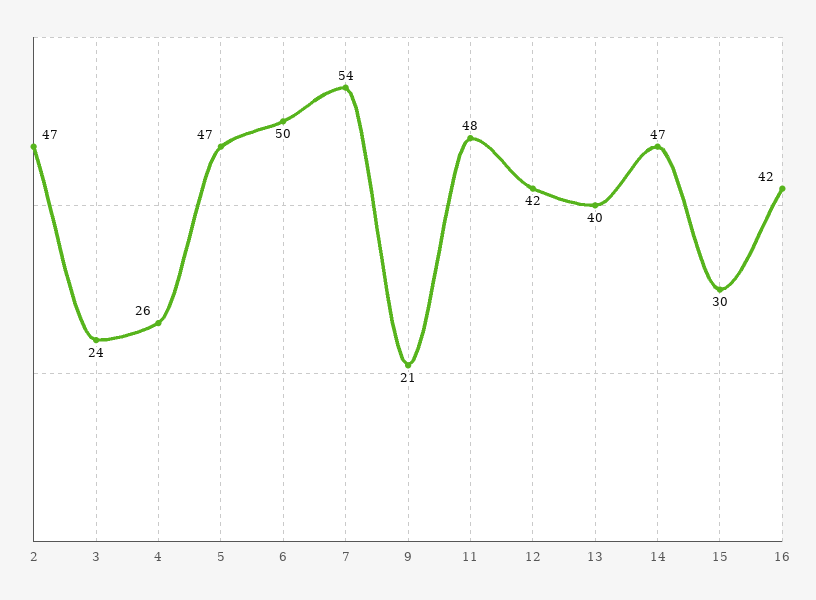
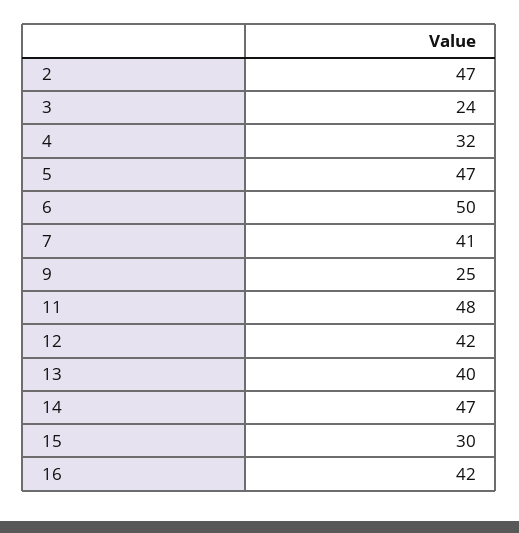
  {
    "2": 47,
    "3": 24,
-   "4": 26,
+   "4": 32,
    "5": 47,
    "6": 50,
-   "7": 54,
+   "7": 41,
-   "9": 21,
+   "9": 25,
    "11": 48,
    "12": 42,
    "13": 40,
    "14": 47,
    "15": 30,
    "16": 42
  }

